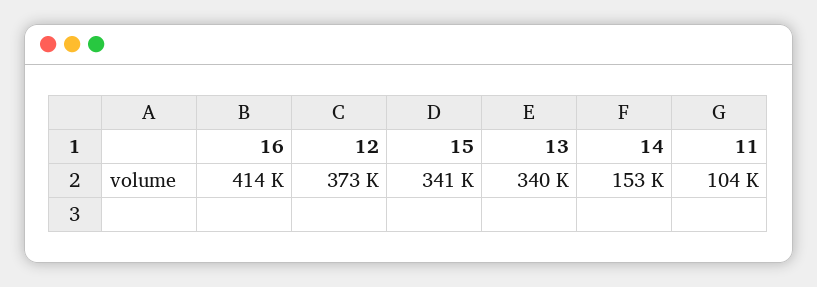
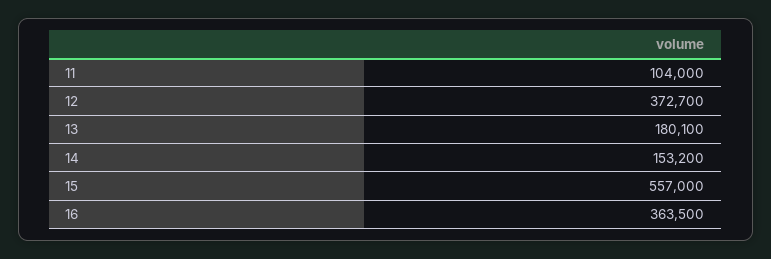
  {
-   "16": 414000,
+   "16": 363500,
    "12": 372700,
-   "15": 341000,
+   "15": 557000,
-   "13": 340000,
+   "13": 180100,
    "14": 153200,
    "11": 104000
  }

